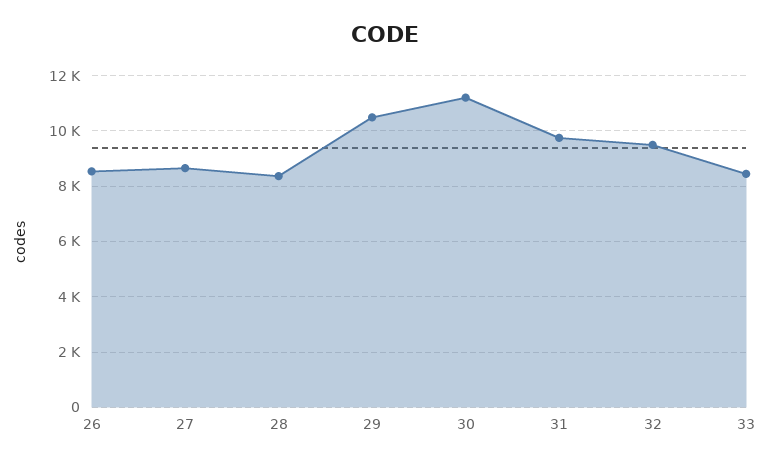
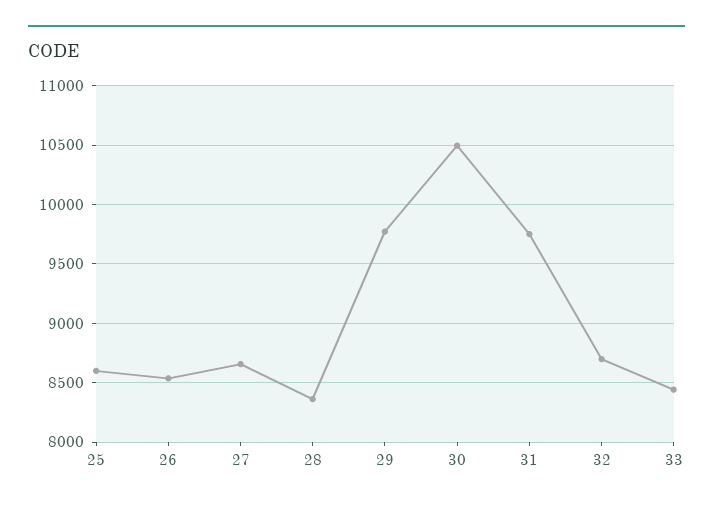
  {
    "26": 8500,
    "27": 8700,
    "28": 8400,
-   "29": 10500,
+   "29": 9800,
-   "30": 11250,
+   "30": 10500,
    "31": 9800,
-   "32": 9500,
+   "32": 8700,
-   "33": 8400
+   "33": 8400,
+   "25": 8600
  }

